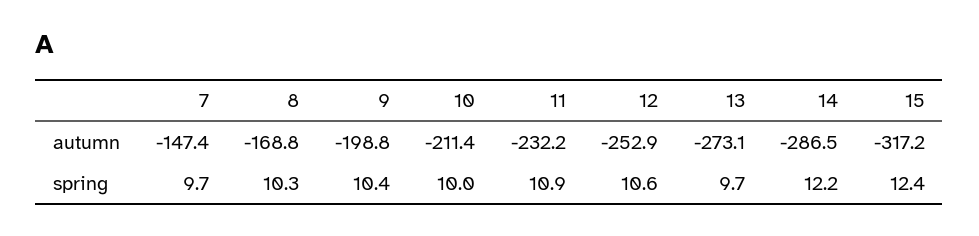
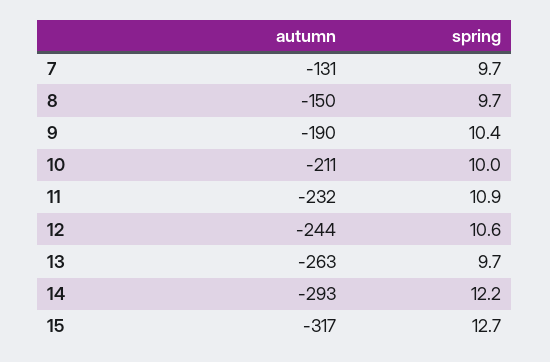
  {
    "7": {
-     "autumn": -147.4,
+     "autumn": -131,
      "spring": 9.7
    },
    "8": {
-     "autumn": -168.8,
+     "autumn": -150,
-     "spring": 10.3
+     "spring": 9.7
    },
    "9": {
-     "autumn": -198.8,
+     "autumn": -190,
      "spring": 10.4
    },
    "10": {
      "autumn": -211.4,
      "spring": 10
    },
    "11": {
      "autumn": -232.2,
      "spring": 10.9
    },
    "12": {
-     "autumn": -252.9,
+     "autumn": -244,
      "spring": 10.6
    },
    "13": {
-     "autumn": -273.1,
+     "autumn": -263,
      "spring": 9.7
    },
    "14": {
-     "autumn": -286.5,
+     "autumn": -293,
      "spring": 12.2
    },
    "15": {
      "autumn": -317.2,
-     "spring": 12.4
+     "spring": 12.7
    }
  }

